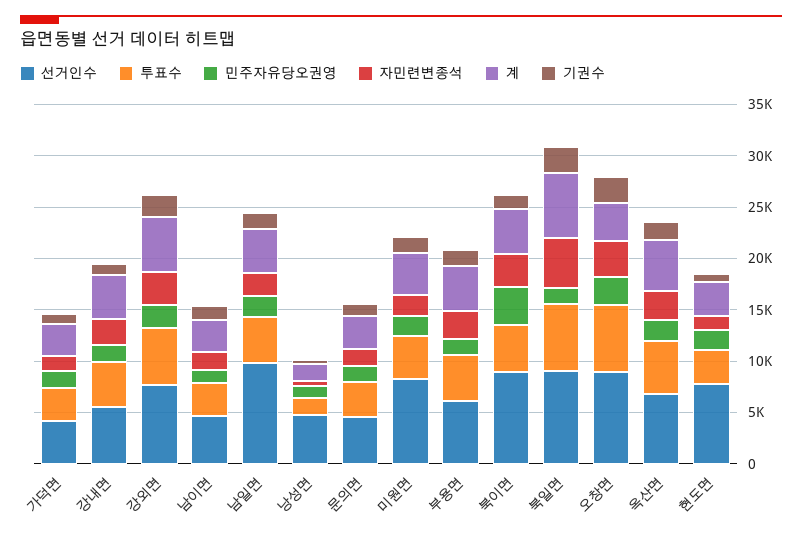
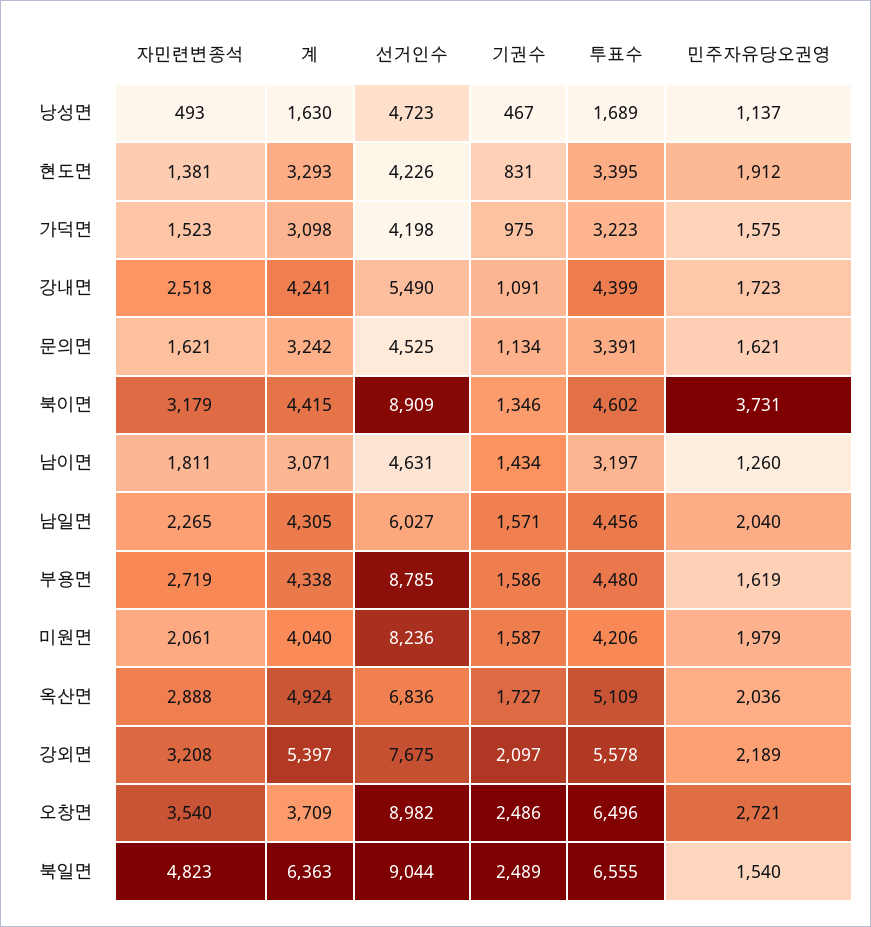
  {
    "선거인수": {
      "가덕면": 4198,
      "강내면": 5490,
      "강외면": 7675,
      "남이면": 4631,
-     "남일면": 10000,
+     "남일면": 6027,
      "낭성면": 4723,
      "문의면": 4525,
      "미원면": 8236,
-     "부용면": 6000,
+     "부용면": 8785,
      "북이면": 8909,
      "북일면": 9044,
      "오창면": 8982,
      "옥산면": 6836,
-     "현도면": 8000
+     "현도면": 4226
    },
    "투표수": {
      "가덕면": 3223,
      "강내면": 4399,
      "강외면": 5578,
      "남이면": 3197,
      "남일면": 4456,
      "낭성면": 1689,
      "문의면": 3391,
      "미원면": 4206,
      "부용면": 4480,
      "북이면": 4602,
      "북일면": 6555,
      "오창면": 6496,
      "옥산면": 5109,
      "현도면": 3395
    },
    "민주자유당오권영": {
      "가덕면": 1575,
      "강내면": 1723,
      "강외면": 2189,
      "남이면": 1260,
      "남일면": 2040,
      "낭성면": 1137,
      "문의면": 1621,
      "미원면": 1979,
      "부용면": 1619,
      "북이면": 3731,
      "북일면": 1540,
      "오창면": 2721,
      "옥산면": 2036,
      "현도면": 1912
    },
    "자민련변종석": {
      "가덕면": 1523,
      "강내면": 2518,
      "강외면": 3208,
      "남이면": 1811,
      "남일면": 2265,
      "낭성면": 493,
      "문의면": 1621,
      "미원면": 2061,
      "부용면": 2719,
      "북이면": 3179,
      "북일면": 4823,
      "오창면": 3540,
      "옥산면": 2888,
      "현도면": 1381
    },
    "계": {
      "가덕면": 3098,
      "강내면": 4241,
      "강외면": 5397,
      "남이면": 3071,
      "남일면": 4305,
      "낭성면": 1630,
      "문의면": 3242,
      "미원면": 4040,
      "부용면": 4338,
      "북이면": 4415,
      "북일면": 6363,
      "오창면": 3709,
      "옥산면": 4924,
      "현도면": 3293
    },
    "기권수": {
      "가덕면": 975,
      "강내면": 1091,
      "강외면": 2097,
      "남이면": 1434,
      "남일면": 1571,
      "낭성면": 467,
      "문의면": 1134,
      "미원면": 1587,
      "부용면": 1586,
      "북이면": 1346,
      "북일면": 2489,
      "오창면": 2486,
      "옥산면": 1727,
      "현도면": 831
    }
  }

